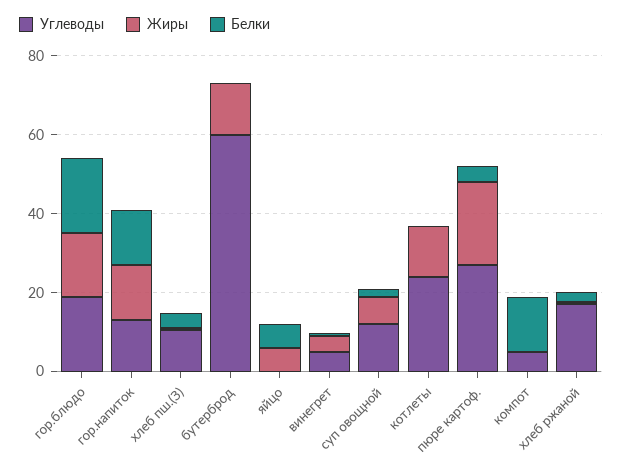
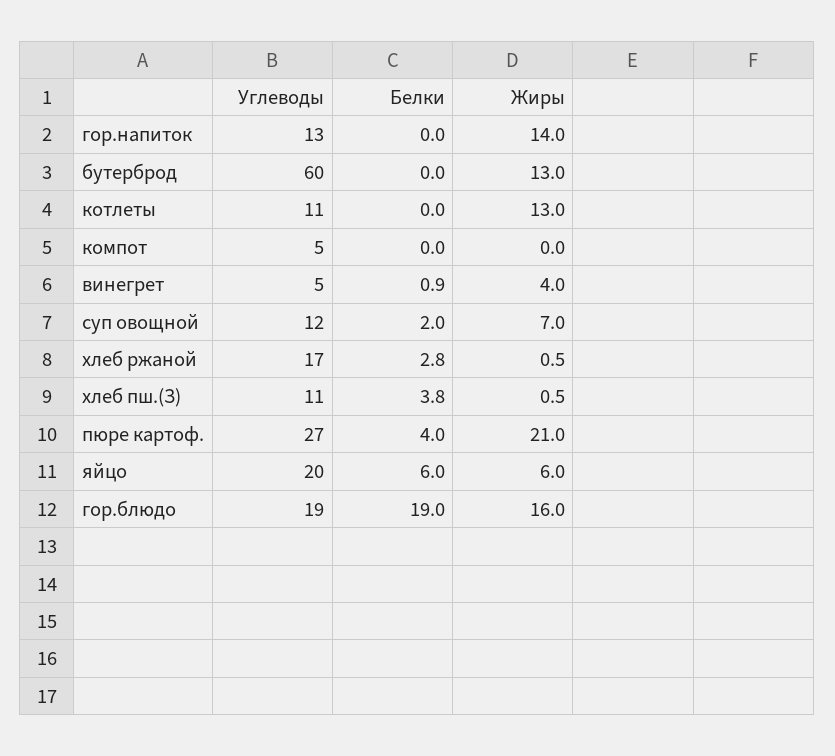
  {
    "Углеводы": {
      "гор.блюдо": 19,
      "гор.напиток": 13,
      "хлеб пш.(З)": 11,
      "бутерброд": 60,
-     "яйцо": 0,
+     "яйцо": 20,
      "винегрет": 5,
      "суп овощной": 12,
-     "котлеты": 25,
+     "котлеты": 11,
      "пюре картоф.": 27,
      "компот": 5,
      "хлеб ржаной": 17
    },
    "Жиры": {
      "гор.блюдо": 16,
      "гор.напиток": 14,
      "хлеб пш.(З)": 0.5,
      "бутерброд": 13,
      "яйцо": 6,
      "винегрет": 4,
      "суп овощной": 7,
      "котлеты": 13,
      "пюре картоф.": 21,
      "компот": 0,
      "хлеб ржаной": 0.5
    },
    "Белки": {
      "гор.блюдо": 19,
-     "гор.напиток": 15,
+     "гор.напиток": 0,
      "хлеб пш.(З)": 3.8,
      "бутерброд": 0,
      "яйцо": 6,
      "винегрет": 0.9,
      "суп овощной": 2,
      "котлеты": 0,
      "пюре картоф.": 4,
-     "компот": 15,
+     "компот": 0,
      "хлеб ржаной": 2.8
    }
  }

